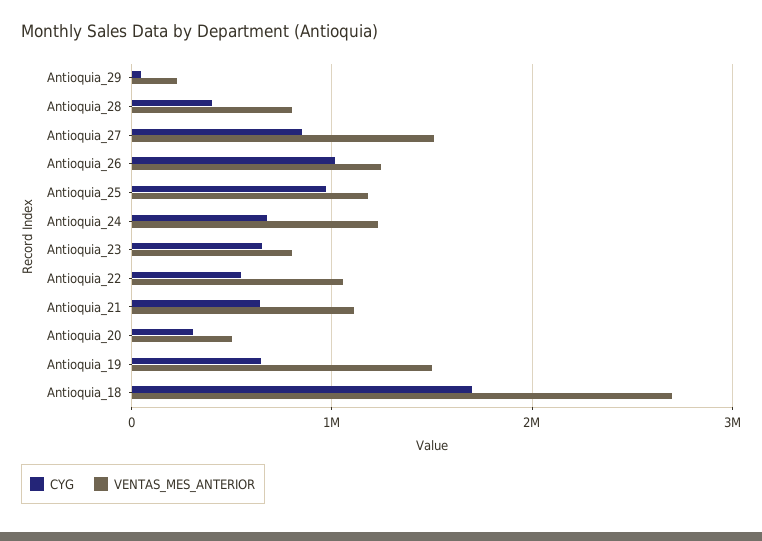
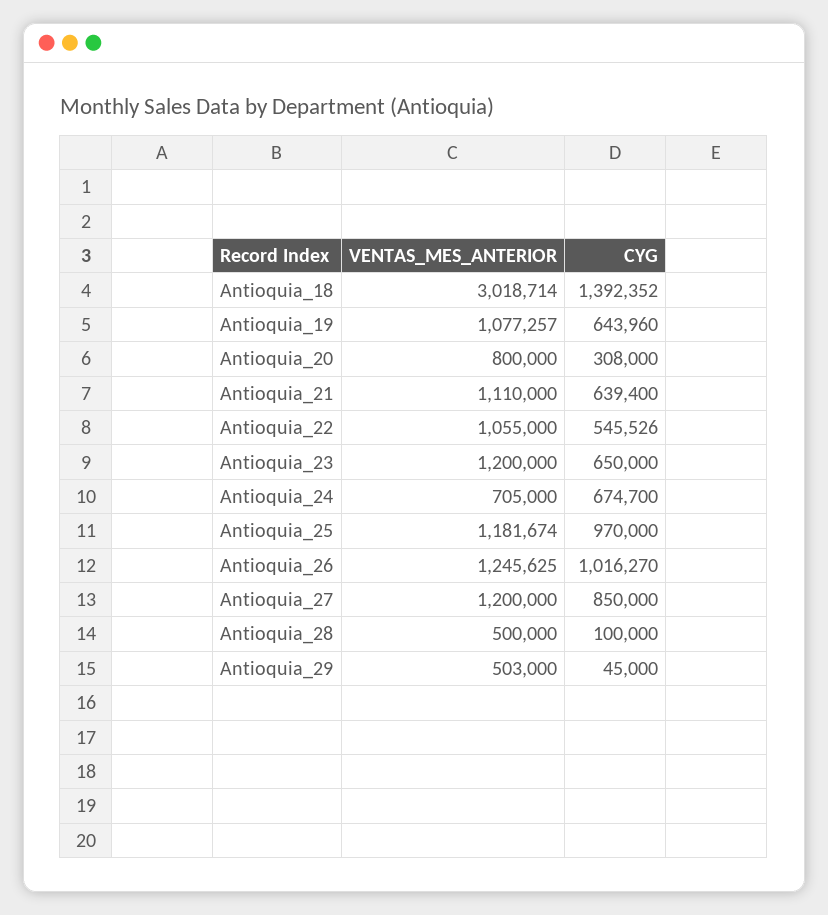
  {
    "CYG": {
      "Antioquia_29": 45000,
-     "Antioquia_28": 400000,
+     "Antioquia_28": 100000,
      "Antioquia_27": 850000,
      "Antioquia_26": 1016270,
      "Antioquia_25": 970000,
      "Antioquia_24": 674700,
      "Antioquia_23": 650000,
      "Antioquia_22": 545526,
      "Antioquia_21": 639400,
      "Antioquia_20": 308000,
      "Antioquia_19": 643960,
-     "Antioquia_18": 1700000
+     "Antioquia_18": 1392352
    },
    "VENTAS_MES_ANTERIOR": {
-     "Antioquia_29": 200000,
+     "Antioquia_29": 503000,
-     "Antioquia_28": 800000,
+     "Antioquia_28": 500000,
-     "Antioquia_27": 1500000,
+     "Antioquia_27": 1200000,
      "Antioquia_26": 1245625,
      "Antioquia_25": 1181674,
-     "Antioquia_24": 1200000,
+     "Antioquia_24": 705000,
-     "Antioquia_23": 800000,
+     "Antioquia_23": 1200000,
      "Antioquia_22": 1055000,
      "Antioquia_21": 1110000,
-     "Antioquia_20": 500000,
+     "Antioquia_20": 800000,
-     "Antioquia_19": 1500000,
+     "Antioquia_19": 1077257,
-     "Antioquia_18": 2700000
+     "Antioquia_18": 3018714
    }
  }

